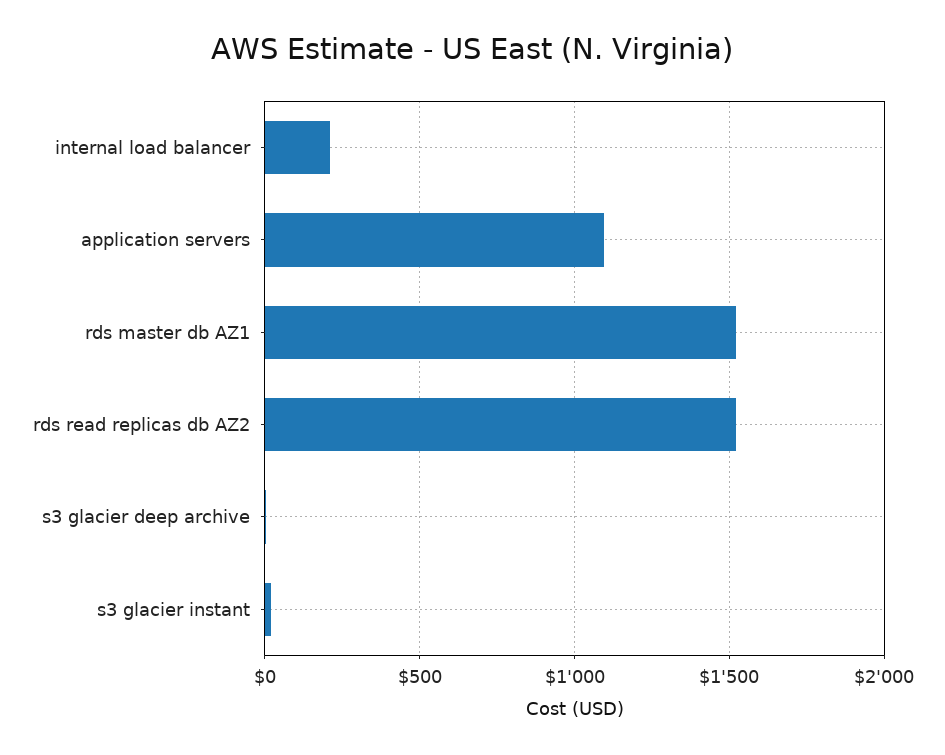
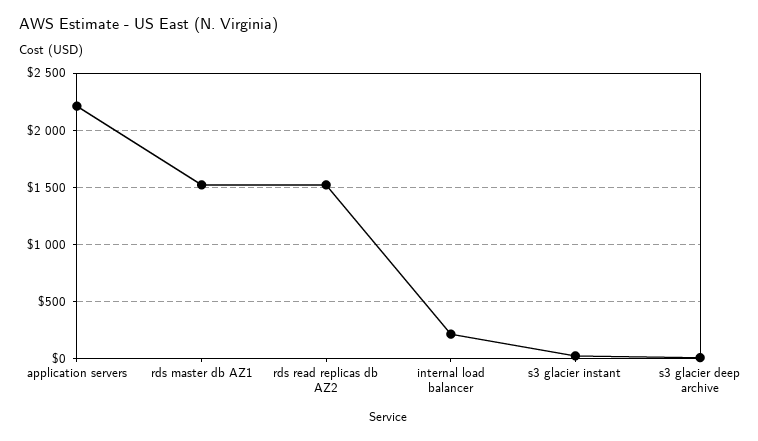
  {
    "internal load balancer": 200,
-   "application servers": 1100,
+   "application servers": 2200,
    "rds master db AZ1": 1500,
    "rds read replicas db AZ2": 1500,
    "s3 glacier deep archive": 0,
    "s3 glacier instant": 0
  }

